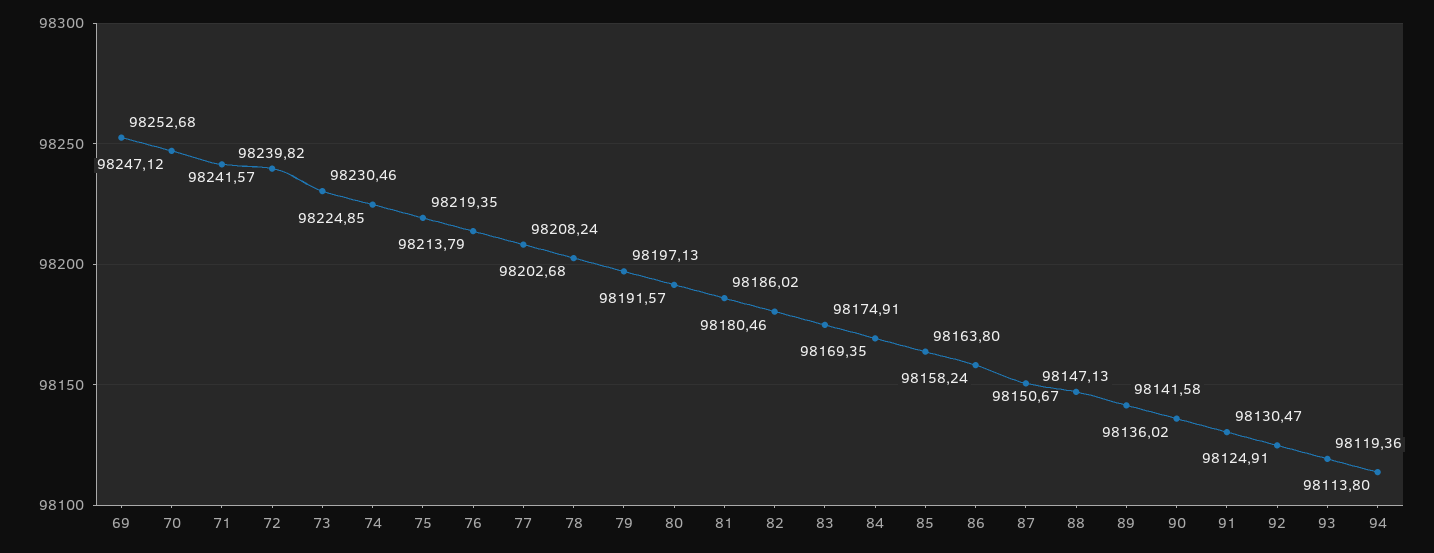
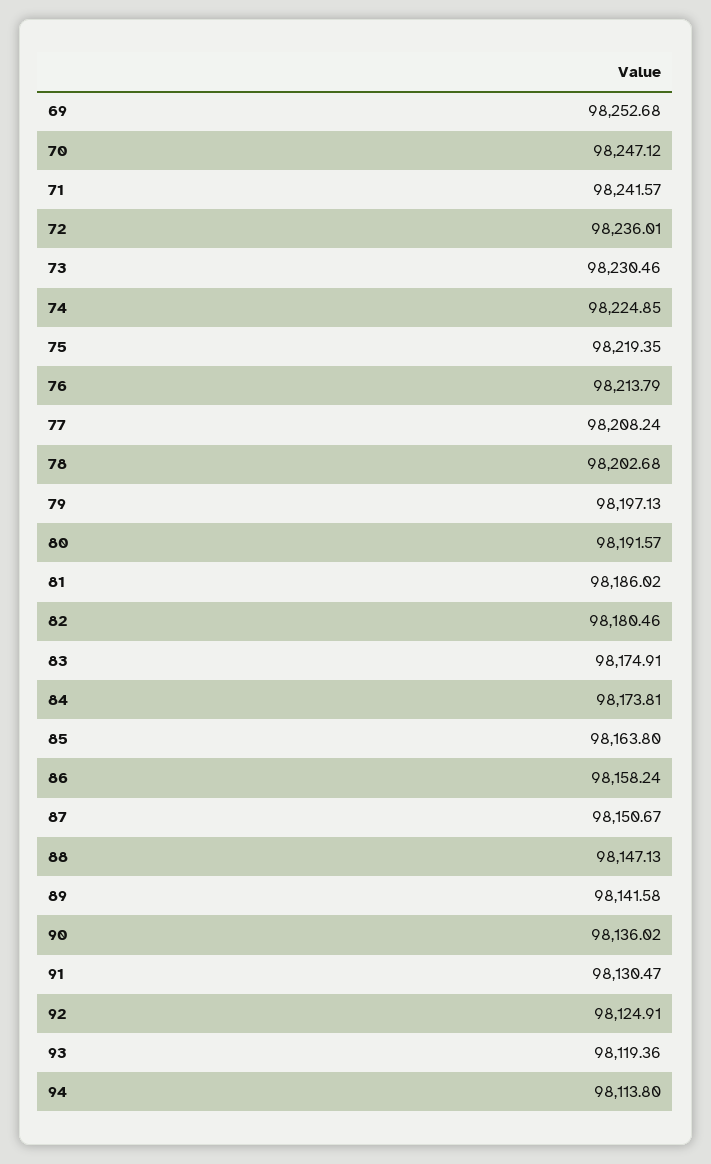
  {
    "69": 98252.68,
    "70": 98247.12,
    "71": 98241.57,
-   "72": 98239.82,
+   "72": 98236.01,
    "73": 98230.46,
    "74": 98224.85,
    "75": 98219.35,
    "76": 98213.79,
    "77": 98208.24,
    "78": 98202.68,
    "79": 98197.13,
    "80": 98191.57,
    "81": 98186.02,
    "82": 98180.46,
    "83": 98174.91,
-   "84": 98169.35,
+   "84": 98173.81,
    "85": 98163.8,
    "86": 98158.24,
    "87": 98150.67,
    "88": 98147.13,
    "89": 98141.58,
    "90": 98136.02,
    "91": 98130.47,
    "92": 98124.91,
    "93": 98119.36,
    "94": 98113.8
  }

